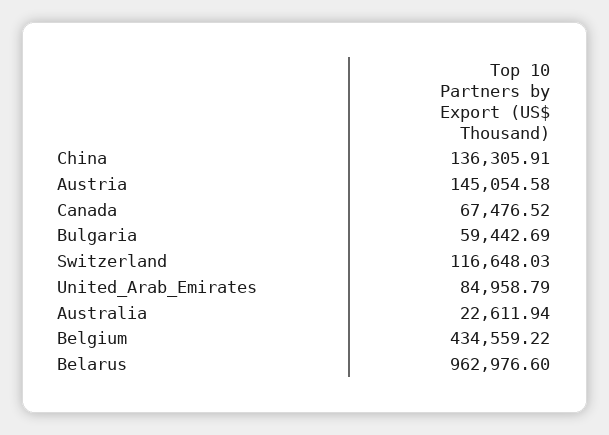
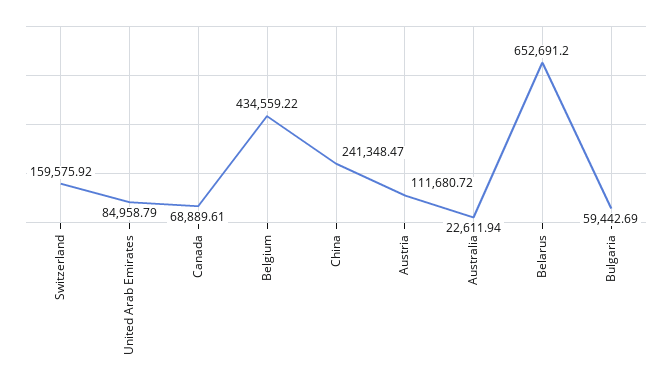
  {
-   "China": 136305.91,
+   "China": 241348.47,
-   "Austria": 145054.58,
+   "Austria": 111680.72,
-   "Canada": 67476.52,
+   "Canada": 68889.61,
    "Bulgaria": 59442.69,
-   "Switzerland": 116648.03,
+   "Switzerland": 159575.92,
    "United_Arab_Emirates": 84958.79,
    "Australia": 22611.94,
    "Belgium": 434559.22,
-   "Belarus": 962976.6
+   "Belarus": 652691.2
  }

